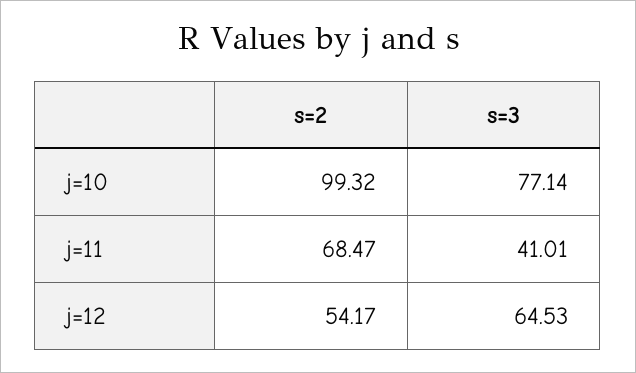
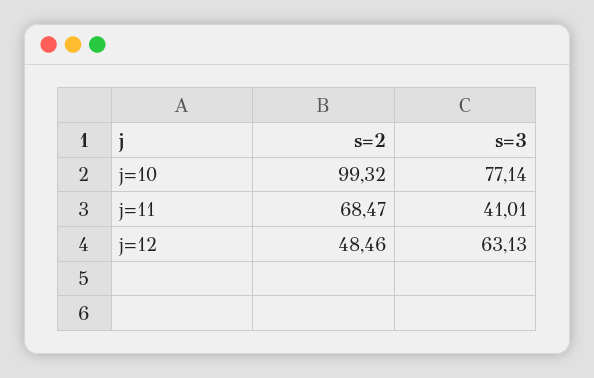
  {
    "s=2": {
      "j=10": 99.32,
      "j=11": 68.47,
-     "j=12": 54.17
+     "j=12": 48.46
    },
    "s=3": {
      "j=10": 77.14,
      "j=11": 41.01,
-     "j=12": 64.53
+     "j=12": 63.13
    }
  }

